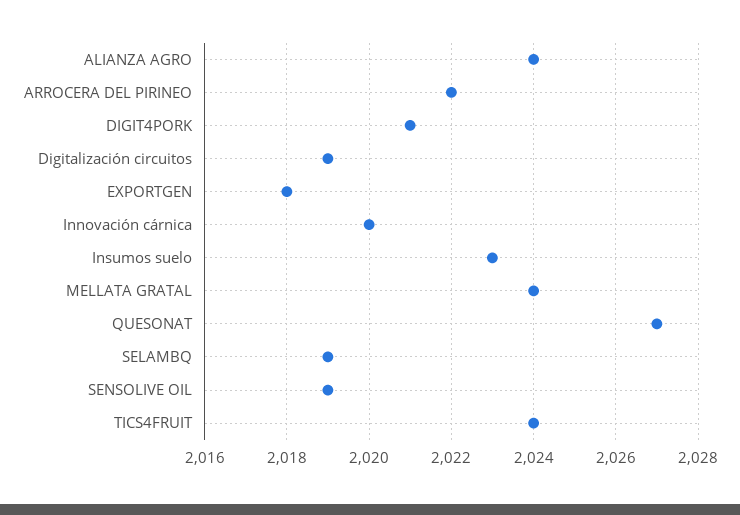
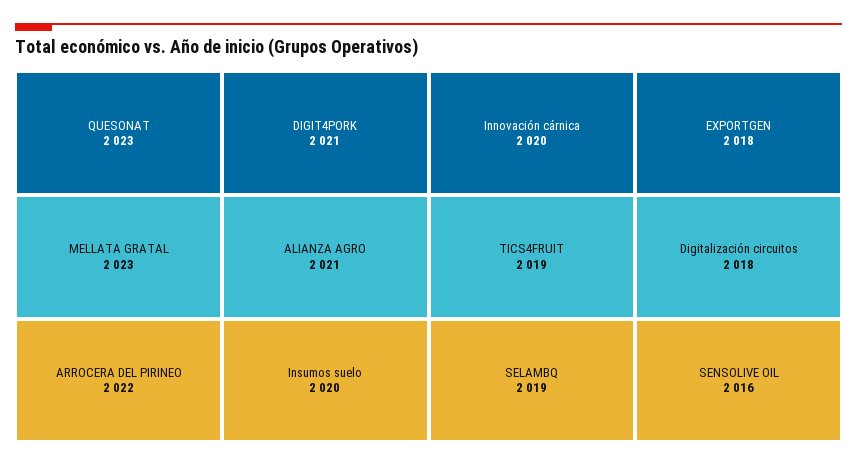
  {
-   "ALIANZA AGRO": 2024,
+   "ALIANZA AGRO": 2021,
    "ARROCERA DEL PIRINEO": 2022,
    "DIGIT4PORK": 2021,
-   "Digitalización circuitos": 2019,
+   "Digitalización circuitos": 2018,
    "EXPORTGEN": 2018,
    "Innovación cárnica": 2020,
-   "Insumos suelo": 2023,
+   "Insumos suelo": 2020,
-   "MELLATA GRATAL": 2024,
+   "MELLATA GRATAL": 2023,
-   "QUESONAT": 2027,
+   "QUESONAT": 2023,
    "SELAMBQ": 2019,
-   "SENSOLIVE OIL": 2019,
+   "SENSOLIVE OIL": 2016,
-   "TICS4FRUIT": 2024
+   "TICS4FRUIT": 2019
  }

